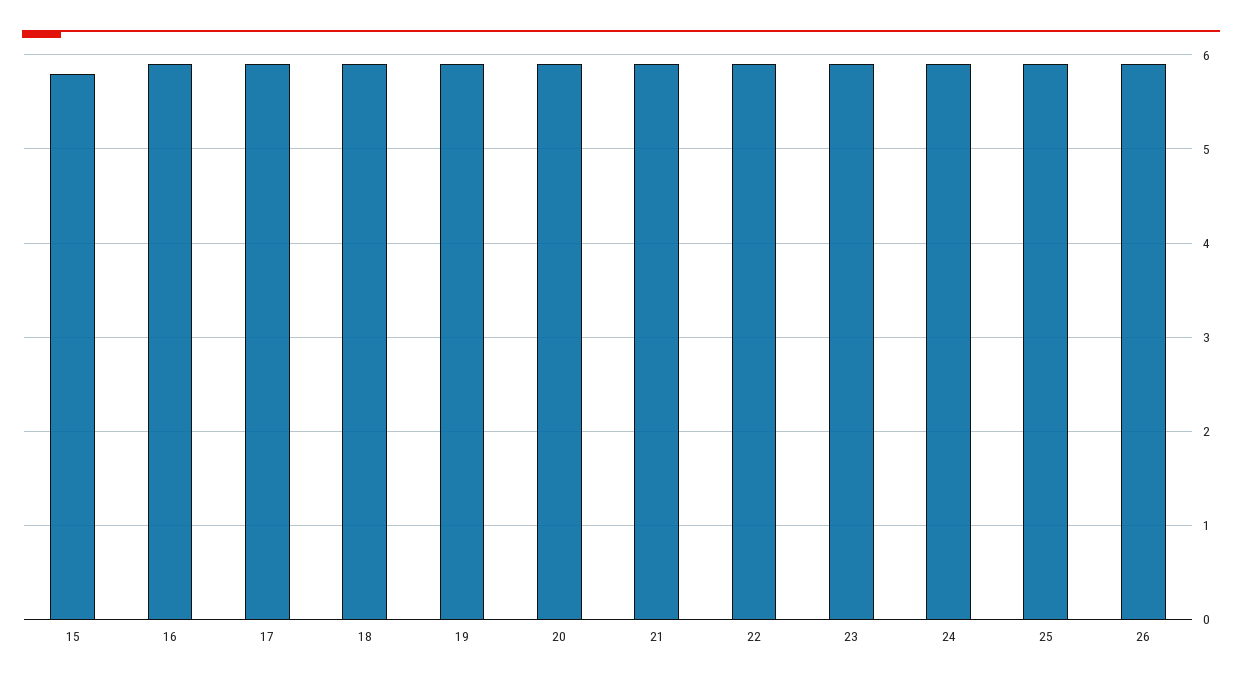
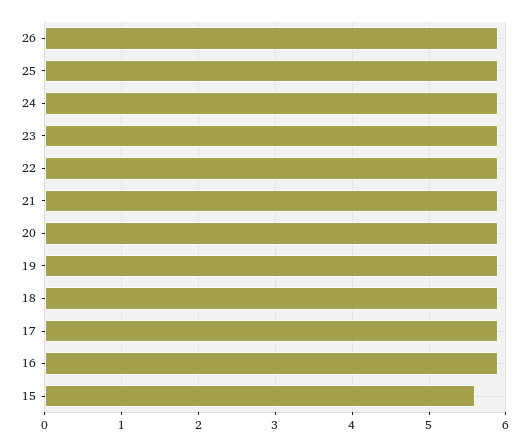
  {
-   "15": 5.8,
+   "15": 5.6,
    "16": 5.9,
    "17": 5.9,
    "18": 5.9,
    "19": 5.9,
    "20": 5.9,
    "21": 5.9,
    "22": 5.9,
    "23": 5.9,
    "24": 5.9,
    "25": 5.9,
    "26": 5.9
  }

